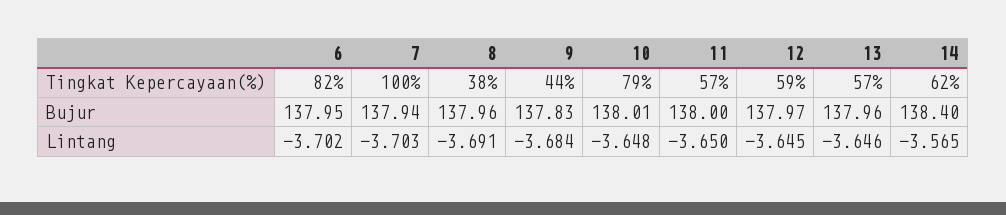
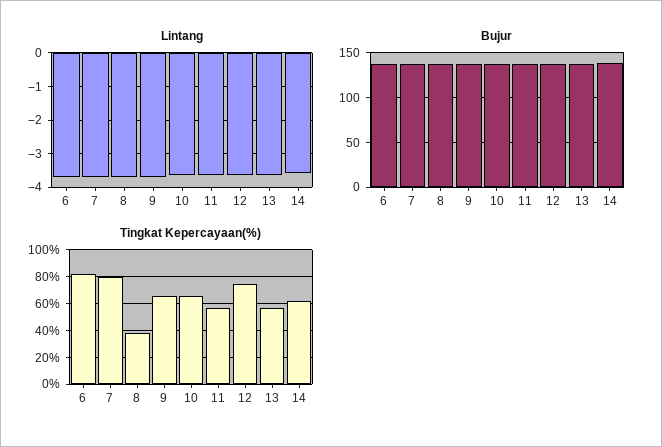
  {
    "Tingkat Kepercayaan(%)": {
      "6": 82,
-     "7": 100,
+     "7": 80,
      "8": 38,
-     "9": 44,
+     "9": 65,
-     "10": 79,
+     "10": 65,
      "11": 57,
-     "12": 59,
+     "12": 75,
      "13": 57,
      "14": 62
    },
    "Bujur": {
      "6": 137.95,
      "7": 137.94,
      "8": 137.96,
      "9": 137.83,
      "10": 138.01,
      "11": 138,
      "12": 137.97,
      "13": 137.96,
      "14": 138.4
    },
    "Lintang": {
      "6": -3.702,
      "7": -3.703,
      "8": -3.691,
      "9": -3.684,
      "10": -3.648,
      "11": -3.65,
      "12": -3.645,
      "13": -3.646,
      "14": -3.565
    }
  }

